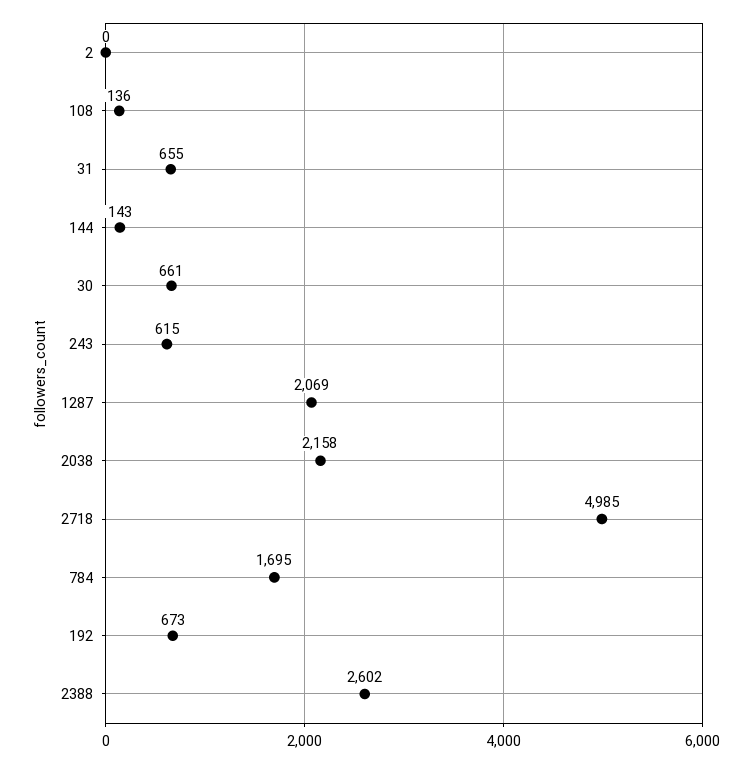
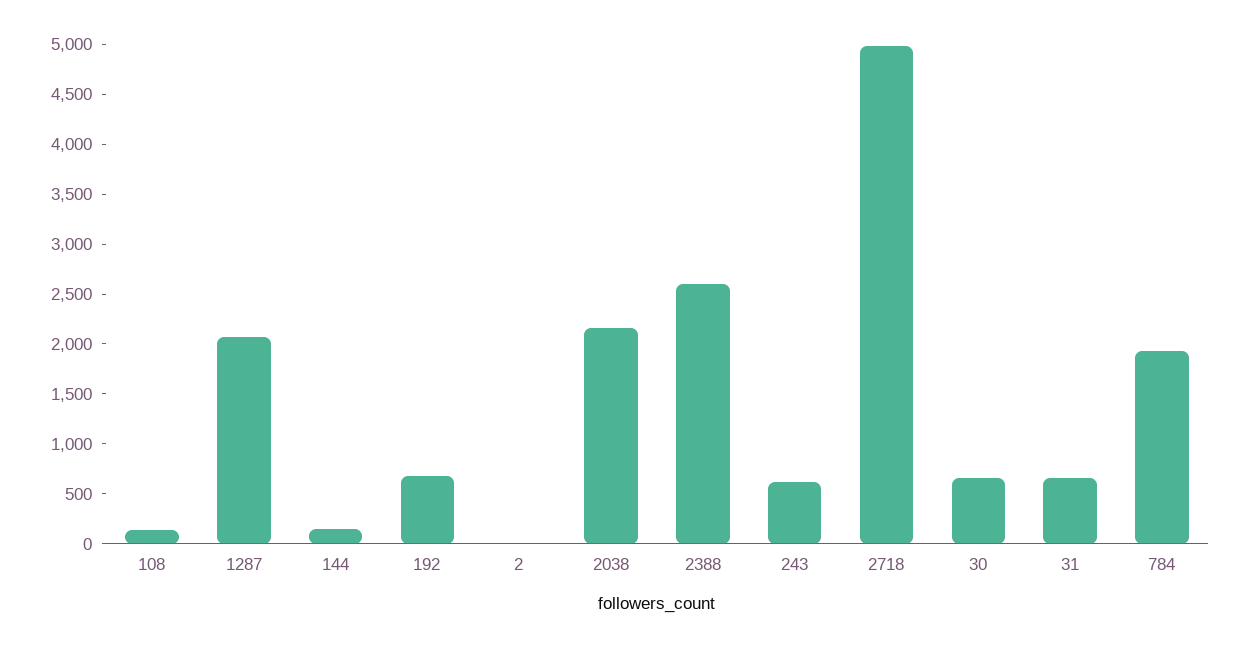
  {
    "2": 0,
    "108": 136,
    "31": 655,
    "144": 143,
    "30": 661,
    "243": 615,
    "1287": 2069,
    "2038": 2158,
    "2718": 4985,
-   "784": 1695,
+   "784": 1900,
    "192": 673,
    "2388": 2602
  }

